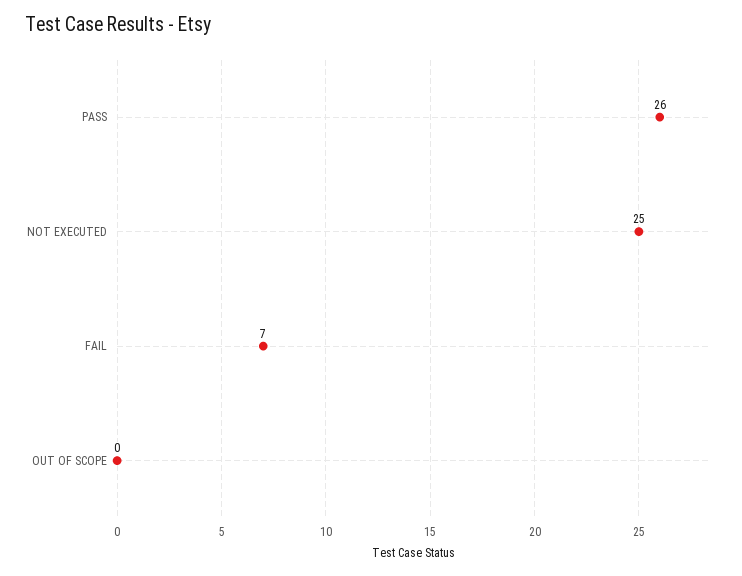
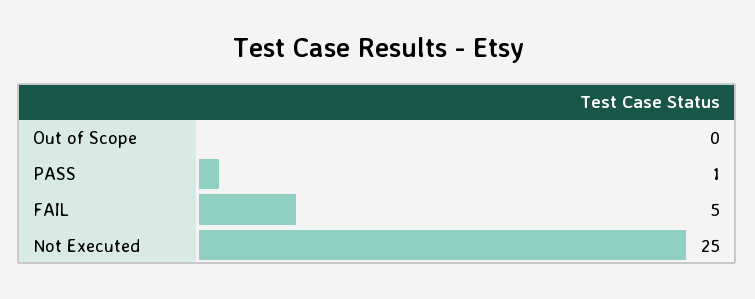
  {
-   "PASS": 26,
+   "PASS": 1,
    "NOT EXECUTED": 25,
-   "FAIL": 7,
+   "FAIL": 5,
    "OUT OF SCOPE": 0
  }

